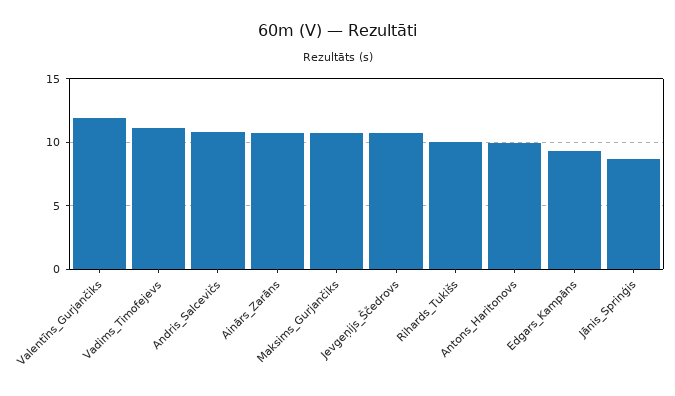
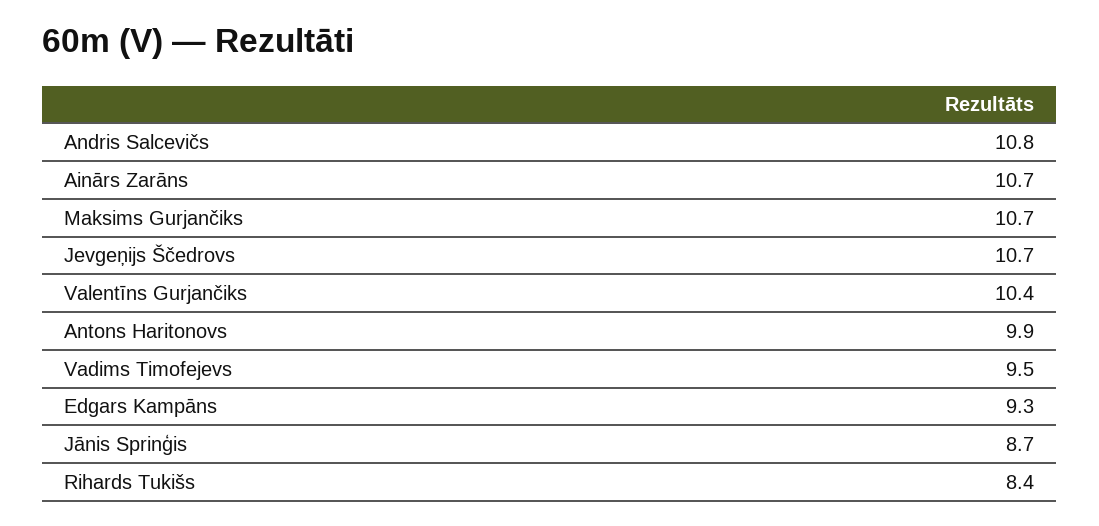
  {
-   "Valentīns_Gurjančiks": 12,
+   "Valentīns_Gurjančiks": 10.4,
-   "Vadims_Timofejevs": 11,
+   "Vadims_Timofejevs": 9.5,
    "Andris_Salcevičs": 10.8,
    "Ainārs_Zarāns": 10.7,
    "Maksims_Gurjančiks": 10.7,
    "Jevgeņijs_Ščedrovs": 10.7,
-   "Rihards_Tukišs": 10,
+   "Rihards_Tukišs": 8.4,
    "Antons_Haritonovs": 9.9,
    "Edgars_Kampāns": 9.3,
    "Jānis_Sprinģis": 8.7
  }

